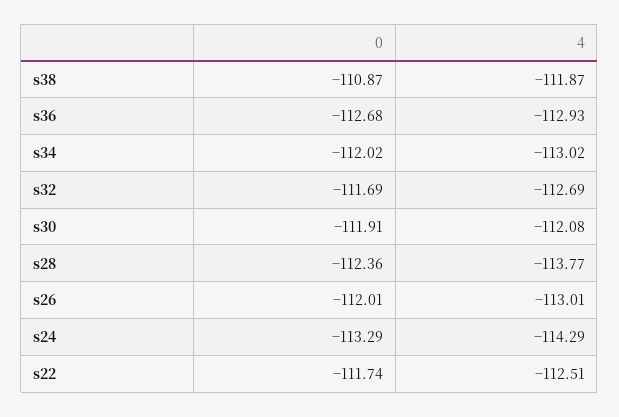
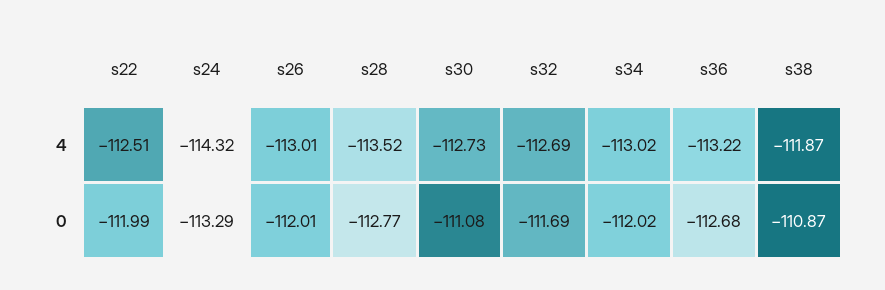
  {
    "0": {
      "s38": -110.87,
      "s36": -112.68,
      "s34": -112.02,
      "s32": -111.69,
-     "s30": -111.91,
+     "s30": -111.08,
-     "s28": -112.36,
+     "s28": -112.77,
      "s26": -112.01,
      "s24": -113.29,
-     "s22": -111.74
+     "s22": -111.99
    },
    "4": {
      "s38": -111.87,
-     "s36": -112.93,
+     "s36": -113.22,
      "s34": -113.02,
      "s32": -112.69,
-     "s30": -112.08,
+     "s30": -112.73,
-     "s28": -113.77,
+     "s28": -113.52,
      "s26": -113.01,
-     "s24": -114.29,
+     "s24": -114.32,
      "s22": -112.51
    }
  }

